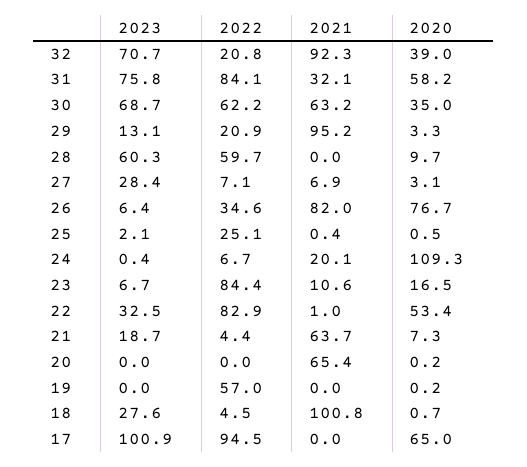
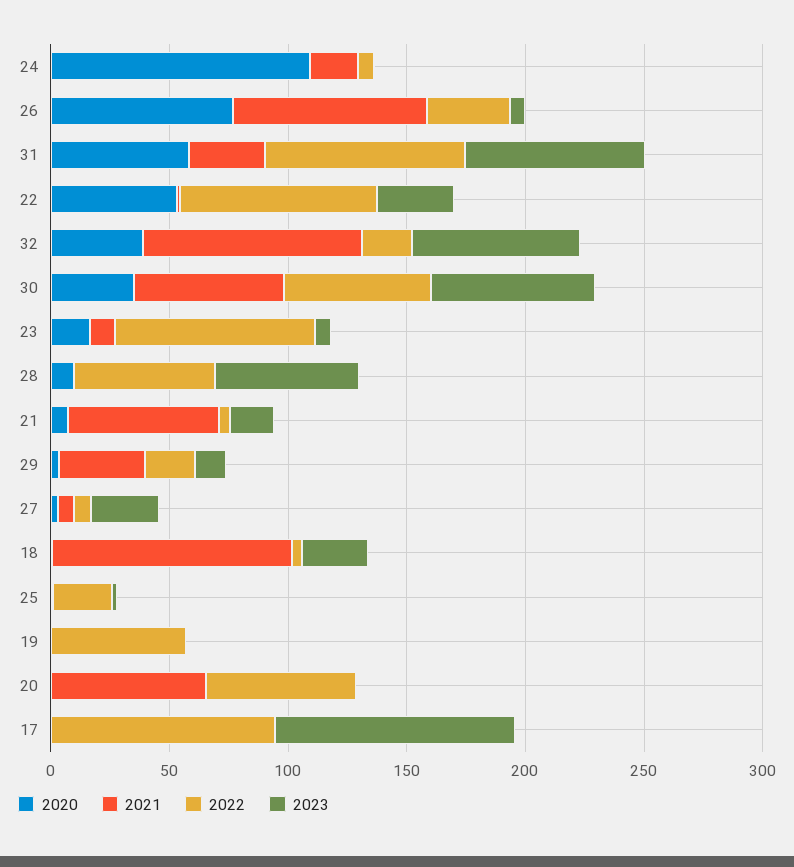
  {
    "2023": {
      "32": 70.7,
      "31": 75.8,
      "30": 68.7,
      "29": 13.1,
      "28": 60.3,
      "27": 28.4,
      "26": 6.4,
      "25": 2.1,
      "24": 0.4,
      "23": 6.7,
      "22": 32.5,
      "21": 18.7,
      "20": 0,
      "19": 0,
      "18": 27.6,
      "17": 100.9
    },
    "2022": {
      "32": 20.8,
      "31": 84.1,
      "30": 62.2,
      "29": 20.9,
      "28": 59.7,
      "27": 7.1,
      "26": 34.6,
      "25": 25.1,
      "24": 6.7,
      "23": 84.4,
      "22": 82.9,
      "21": 4.4,
-     "20": 0,
+     "20": 60,
      "19": 57,
      "18": 4.5,
      "17": 94.5
    },
    "2021": {
      "32": 92.3,
      "31": 32.1,
      "30": 63.2,
-     "29": 95.2,
+     "29": 40,
      "28": 0,
      "27": 6.9,
      "26": 82,
      "25": 0.4,
      "24": 20.1,
      "23": 10.6,
      "22": 1,
      "21": 63.7,
      "20": 65.4,
      "19": 0,
      "18": 100.8,
      "17": 0
    },
    "2020": {
      "32": 39,
      "31": 58.2,
      "30": 35,
      "29": 3.3,
      "28": 9.7,
      "27": 3.1,
      "26": 76.7,
      "25": 0.5,
      "24": 109.3,
      "23": 16.5,
      "22": 53.4,
      "21": 7.3,
      "20": 0.2,
      "19": 0.2,
      "18": 0.7,
-     "17": 65
+     "17": 0
    }
  }

